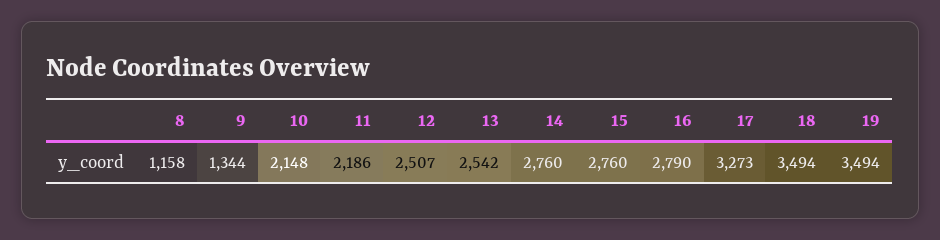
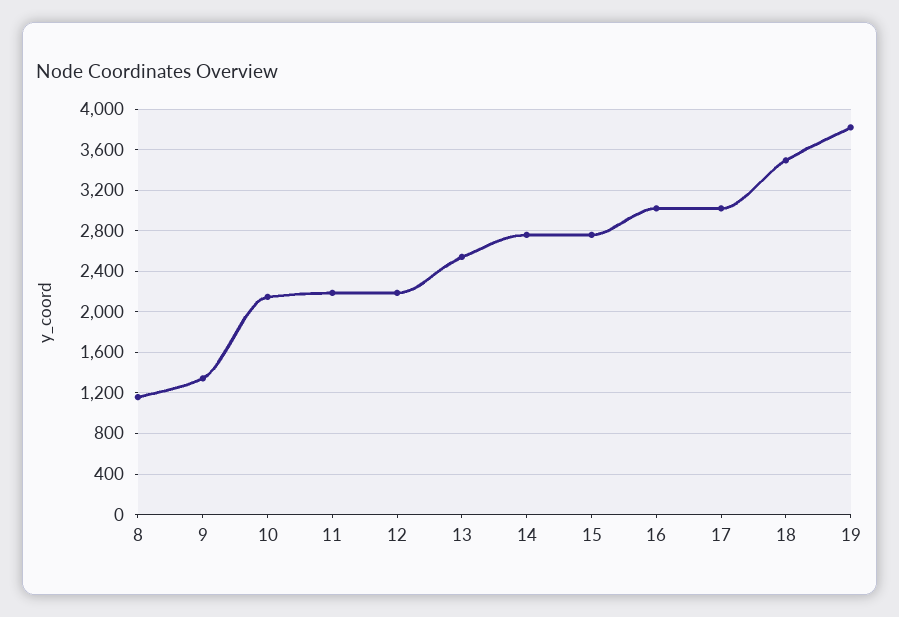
  {
    "8": 1158,
    "9": 1344,
    "10": 2148,
    "11": 2186,
-   "12": 2507,
+   "12": 2200,
    "13": 2542,
    "14": 2760,
    "15": 2760,
-   "16": 2790,
+   "16": 3000,
-   "17": 3273,
+   "17": 3000,
    "18": 3494,
-   "19": 3494
+   "19": 3800
  }

